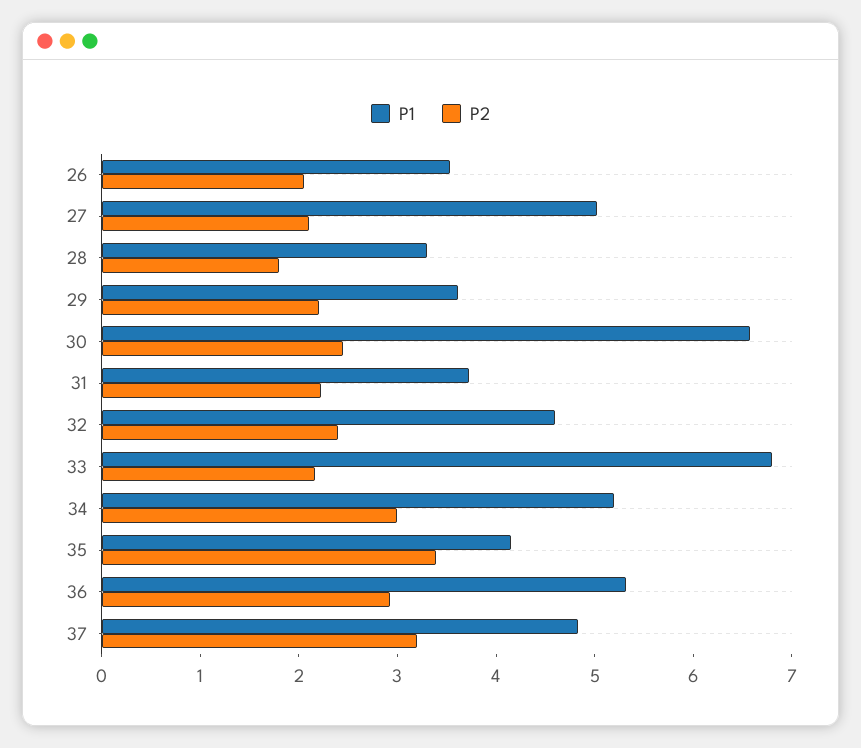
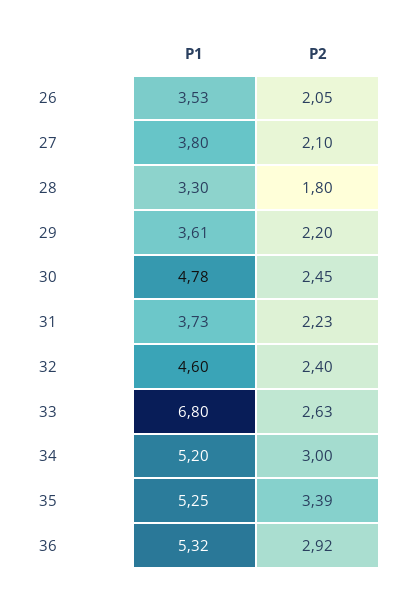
  {
    "P1": {
      "26": 3.53,
-     "27": 5,
+     "27": 3.8,
      "28": 3.3,
      "29": 3.61,
-     "30": 6.6,
+     "30": 4.78,
      "31": 3.73,
      "32": 4.6,
      "33": 6.8,
      "34": 5.2,
-     "35": 4.2,
+     "35": 5.25,
-     "36": 5.32,
+     "36": 5.32
-     "37": 4.8
    },
    "P2": {
      "26": 2.05,
      "27": 2.1,
      "28": 1.8,
      "29": 2.2,
      "30": 2.45,
      "31": 2.23,
      "32": 2.4,
-     "33": 2.2,
+     "33": 2.63,
      "34": 3,
      "35": 3.39,
-     "36": 2.92,
+     "36": 2.92
-     "37": 3.2
    }
  }

